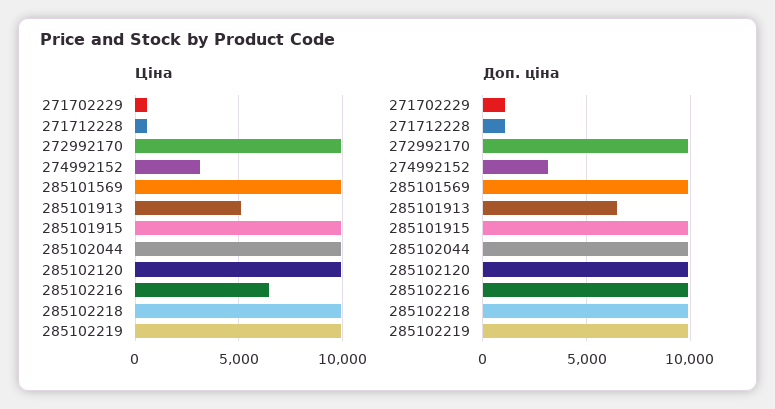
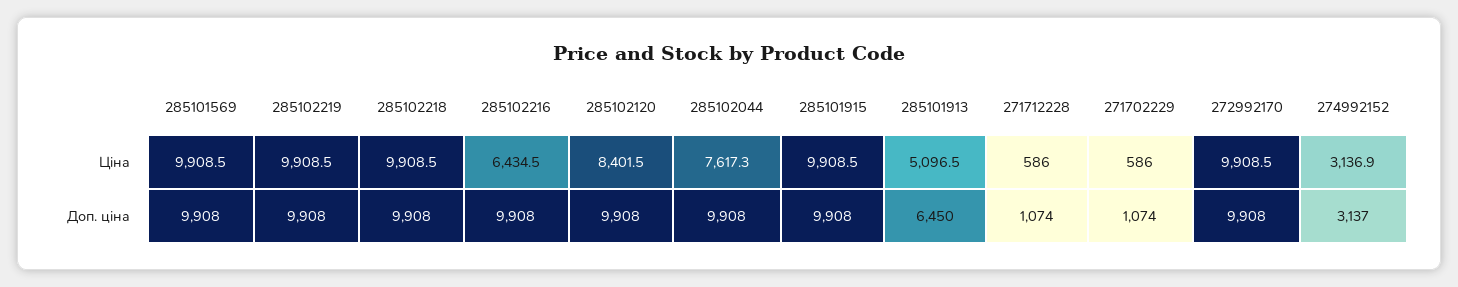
  {
    "Ціна": {
      "271702229": 586,
      "271712228": 586,
      "272992170": 9908.5,
      "274992152": 3136.9,
      "285101569": 9908.5,
      "285101913": 5096.5,
      "285101915": 9908.5,
-     "285102044": 10000,
+     "285102044": 7617.3,
-     "285102120": 10000,
+     "285102120": 8401.5,
      "285102216": 6434.5,
      "285102218": 9908.5,
      "285102219": 9908.5
    },
    "Доп. ціна": {
      "271702229": 1074,
      "271712228": 1074,
      "272992170": 9908,
      "274992152": 3137,
      "285101569": 9908,
      "285101913": 6450,
      "285101915": 9908,
      "285102044": 9908,
      "285102120": 9908,
      "285102216": 9908,
      "285102218": 9908,
      "285102219": 9908
    }
  }

